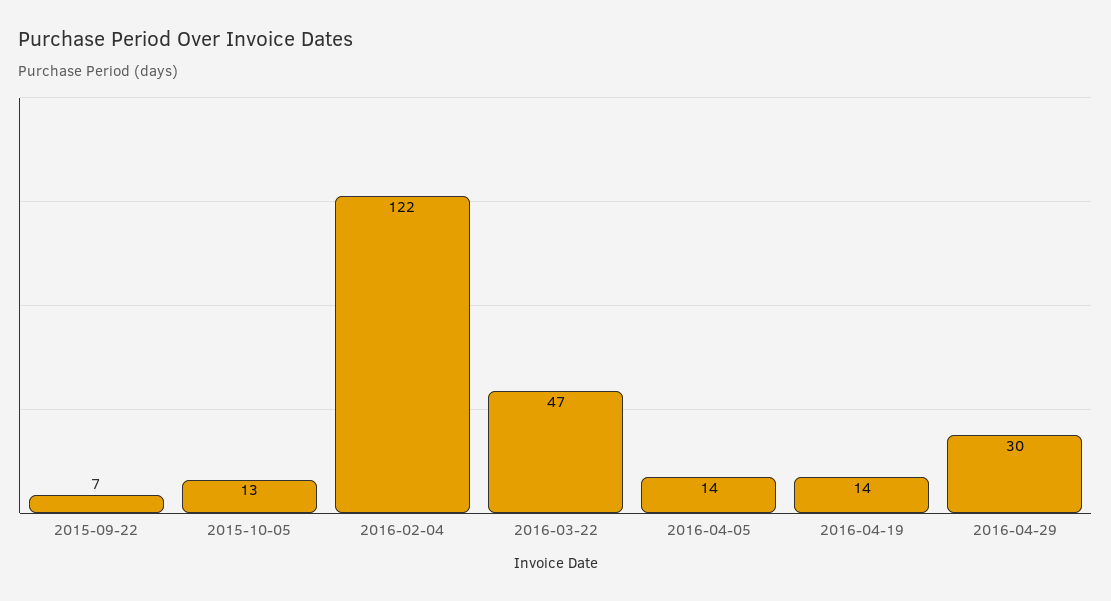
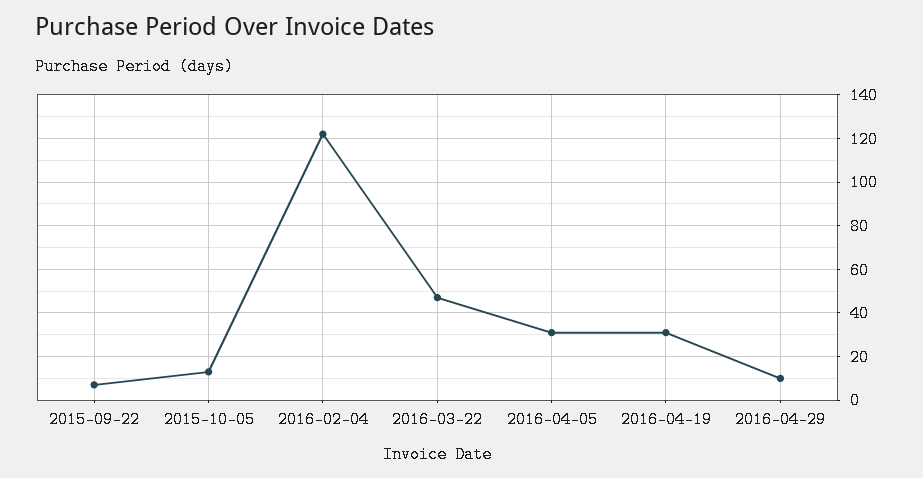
  {
    "2015-09-22": 7,
    "2015-10-05": 13,
    "2016-02-04": 122,
    "2016-03-22": 47,
-   "2016-04-05": 14,
+   "2016-04-05": 30,
-   "2016-04-19": 14,
+   "2016-04-19": 30,
-   "2016-04-29": 30
+   "2016-04-29": 10
  }

